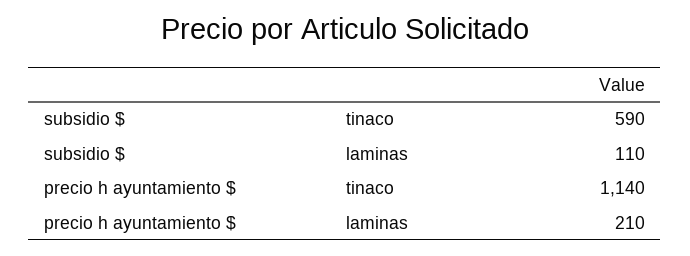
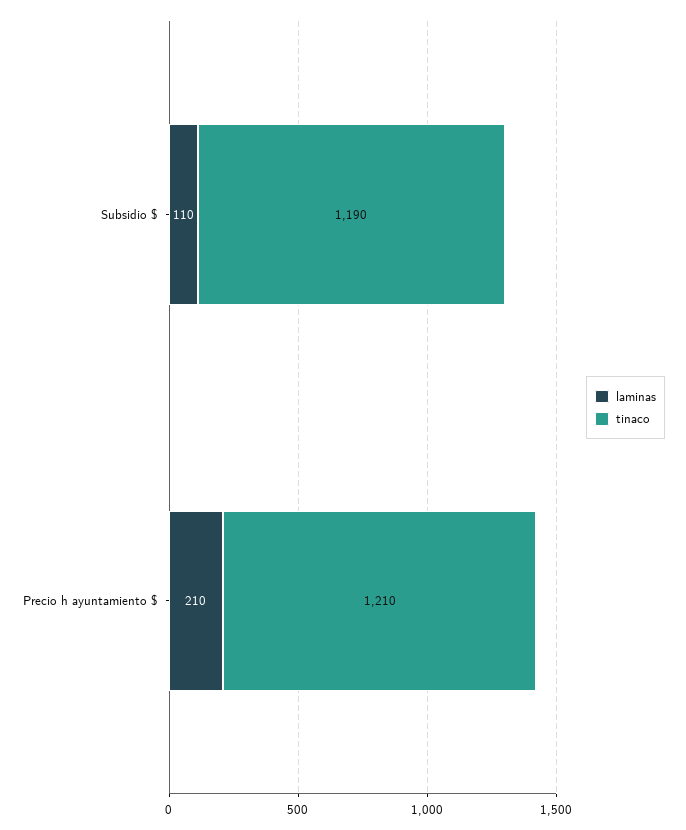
  {
    "tinaco": {
-     "subsidio $": 590,
+     "subsidio $": 1190,
-     "precio h ayuntamiento $": 1140
+     "precio h ayuntamiento $": 1210
    },
    "laminas": {
      "subsidio $": 110,
      "precio h ayuntamiento $": 210
    }
  }

